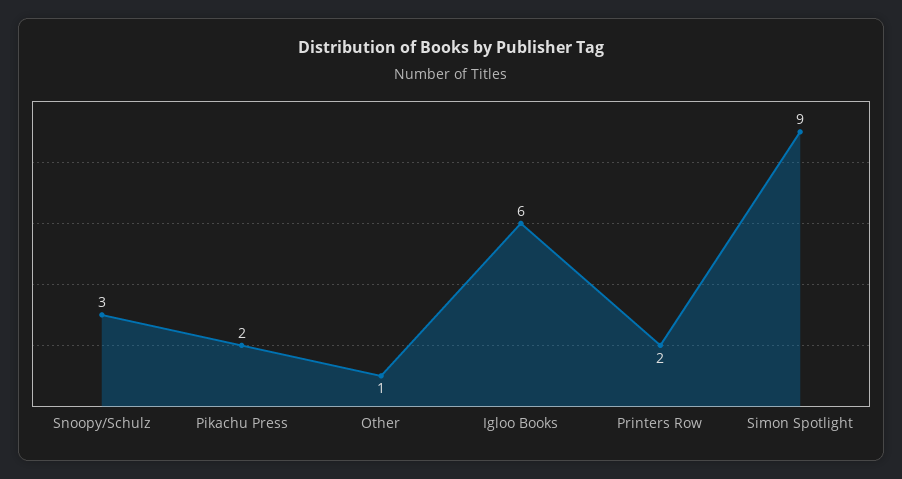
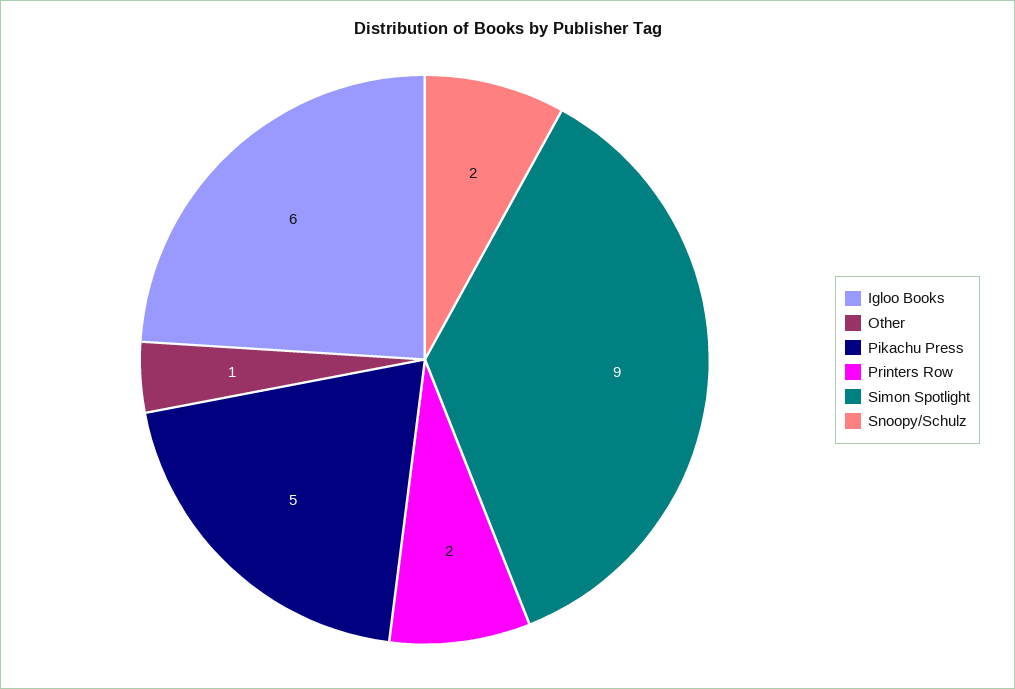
  {
-   "Snoopy/Schulz": 3,
+   "Snoopy/Schulz": 2,
-   "Pikachu Press": 2,
+   "Pikachu Press": 5,
    "Other": 1,
    "Igloo Books": 6,
    "Printers Row": 2,
    "Simon Spotlight": 9
  }

